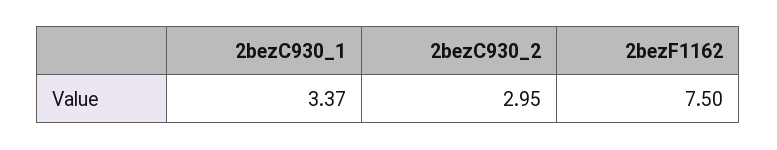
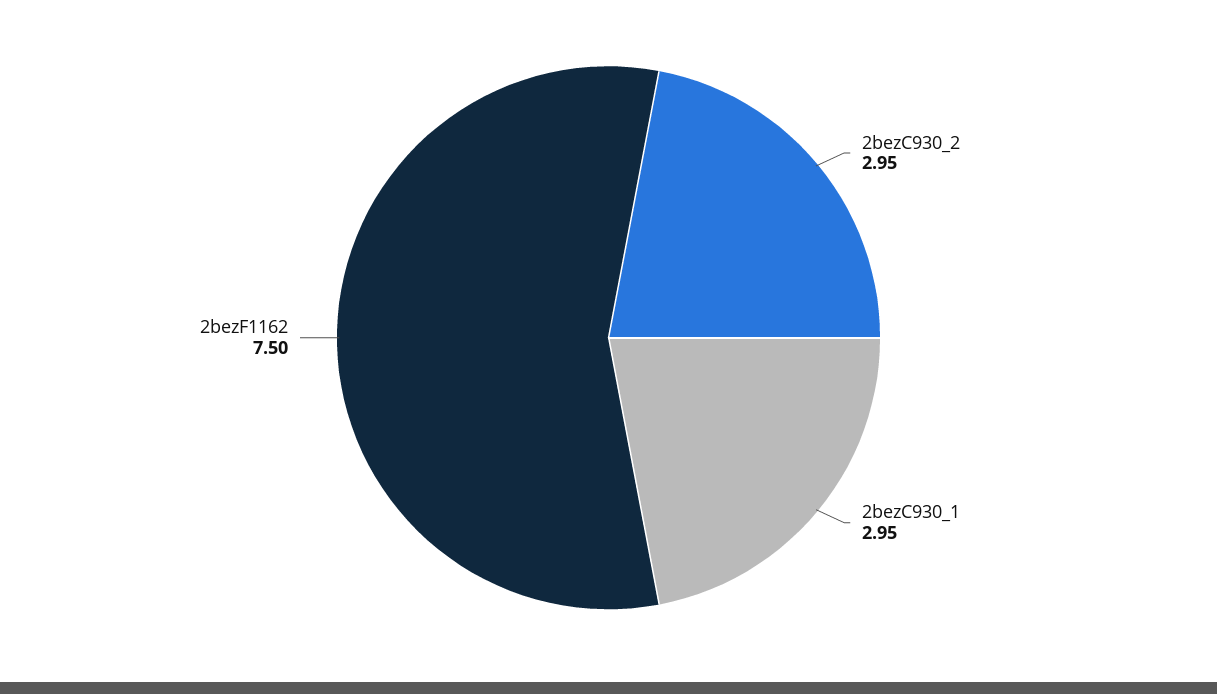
  {
-   "2bezC930_1": 3.37,
+   "2bezC930_1": 2.95,
    "2bezC930_2": 2.95,
    "2bezF1162": 7.5
  }

